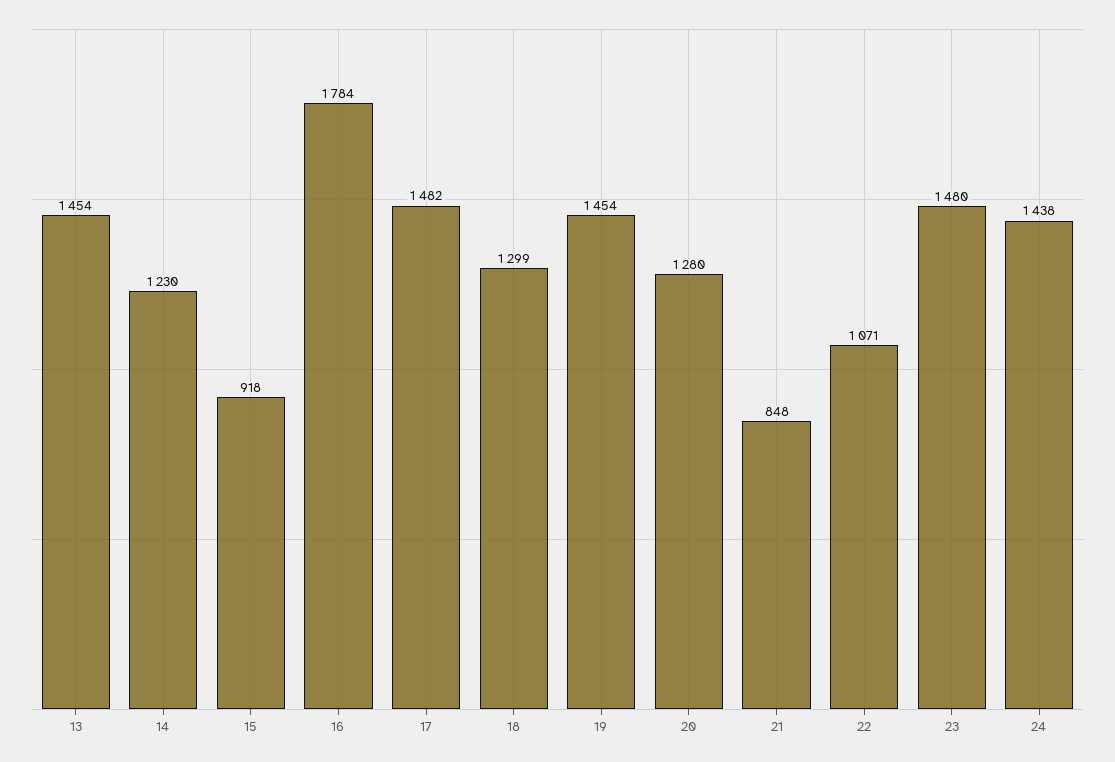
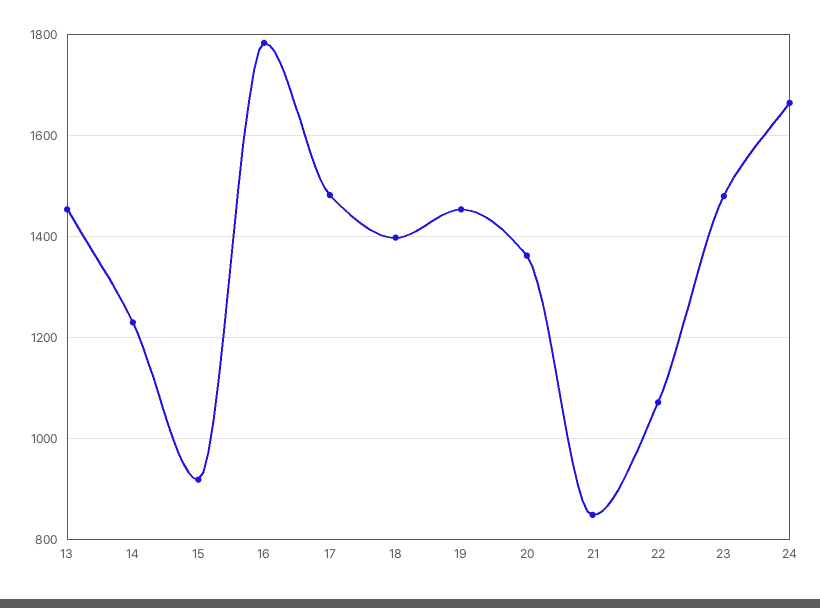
  {
    "13": 1454,
    "14": 1230,
    "15": 918,
    "16": 1784,
    "17": 1482,
-   "18": 1299,
+   "18": 1400,
    "19": 1454,
-   "20": 1280,
+   "20": 1360,
    "21": 848,
    "22": 1071,
    "23": 1480,
-   "24": 1438
+   "24": 1660
  }

